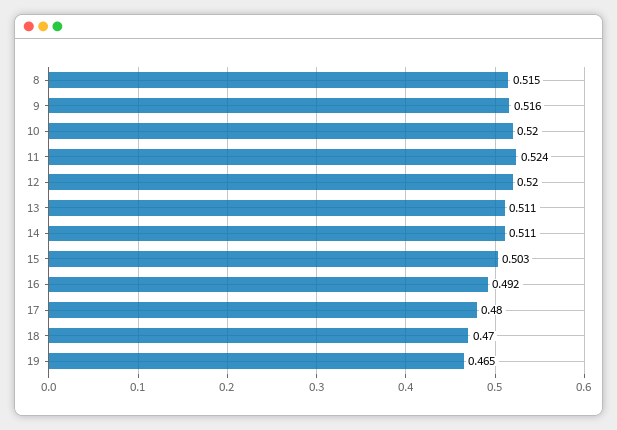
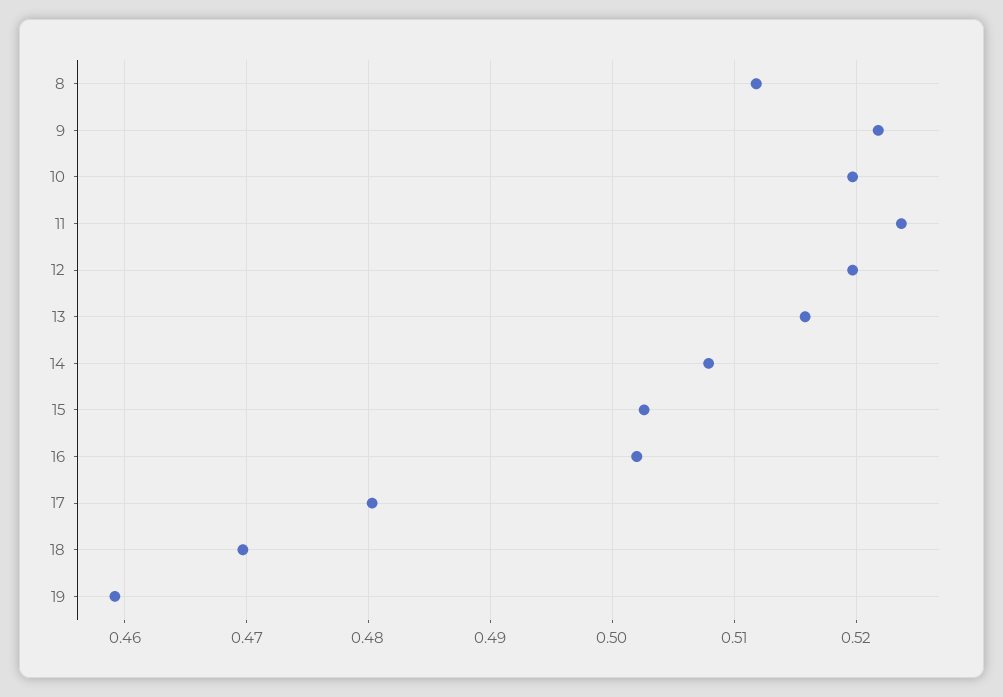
  {
-   "8": 0.515,
+   "8": 0.512,
-   "9": 0.516,
+   "9": 0.522,
    "10": 0.52,
    "11": 0.524,
    "12": 0.52,
-   "13": 0.511,
+   "13": 0.516,
-   "14": 0.511,
+   "14": 0.508,
    "15": 0.503,
-   "16": 0.492,
+   "16": 0.502,
    "17": 0.48,
    "18": 0.47,
-   "19": 0.465
+   "19": 0.459
  }

